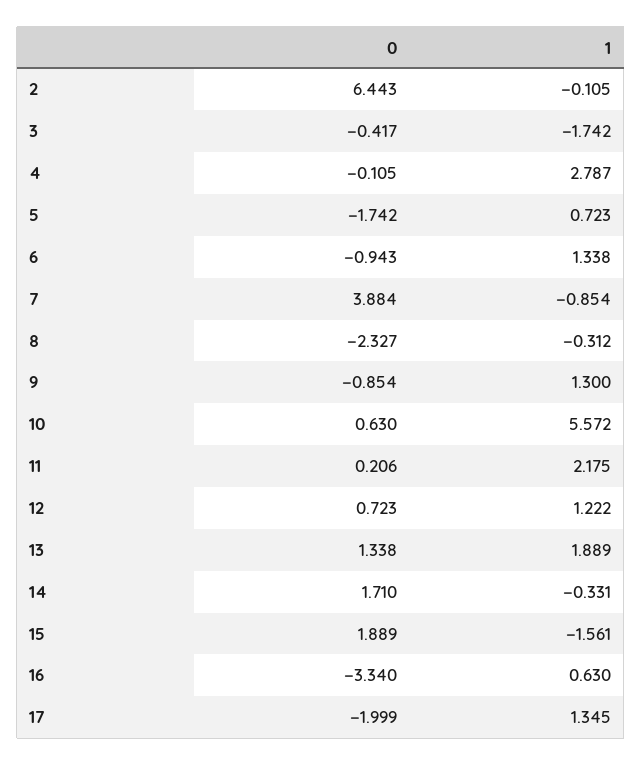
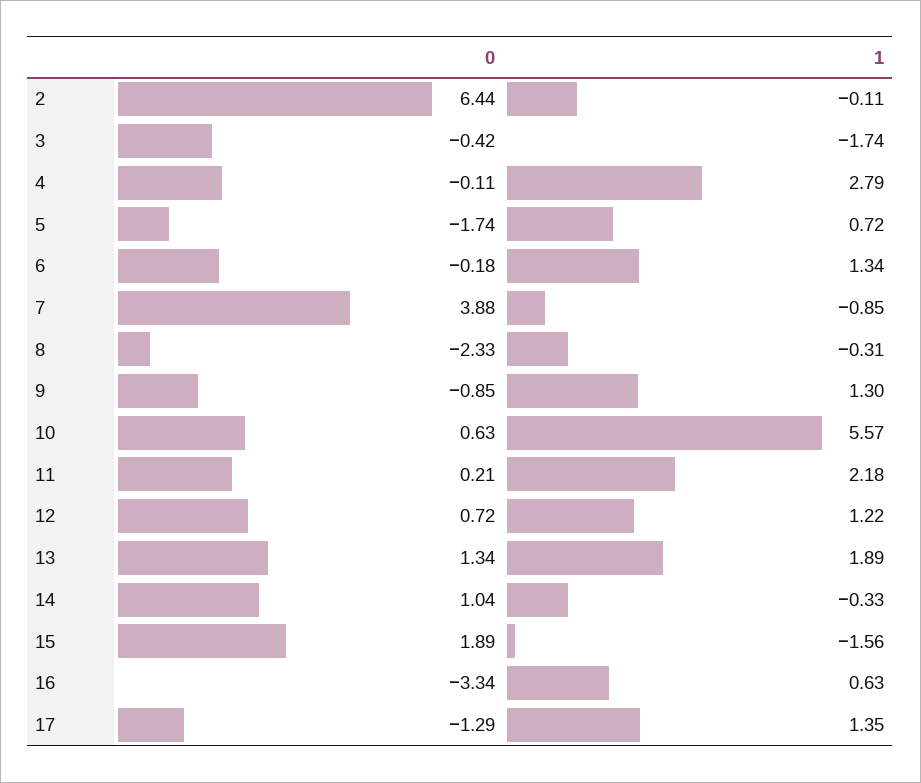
  {
    "0": {
      "2": 6.443,
      "3": -0.417,
      "4": -0.105,
      "5": -1.742,
-     "6": -0.943,
+     "6": -0.18,
      "7": 3.884,
      "8": -2.327,
      "9": -0.854,
      "10": 0.63,
      "11": 0.206,
      "12": 0.723,
      "13": 1.338,
-     "14": 1.71,
+     "14": 1.04,
      "15": 1.889,
      "16": -3.34,
-     "17": -1.999
+     "17": -1.29
    },
    "1": {
      "2": -0.105,
      "3": -1.742,
      "4": 2.787,
      "5": 0.723,
      "6": 1.338,
      "7": -0.854,
      "8": -0.312,
      "9": 1.3,
      "10": 5.572,
      "11": 2.175,
      "12": 1.222,
      "13": 1.889,
      "14": -0.331,
      "15": -1.561,
      "16": 0.63,
      "17": 1.345
    }
  }

